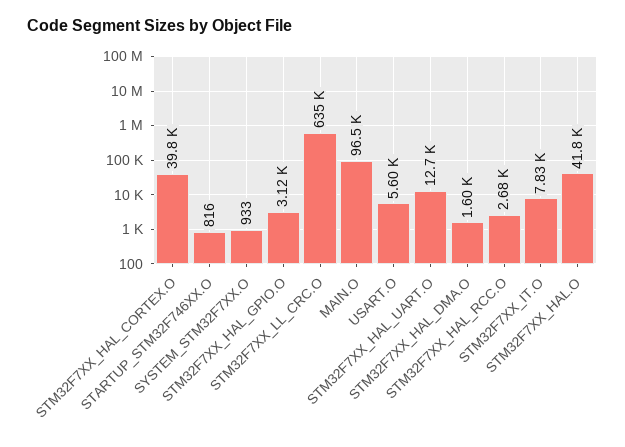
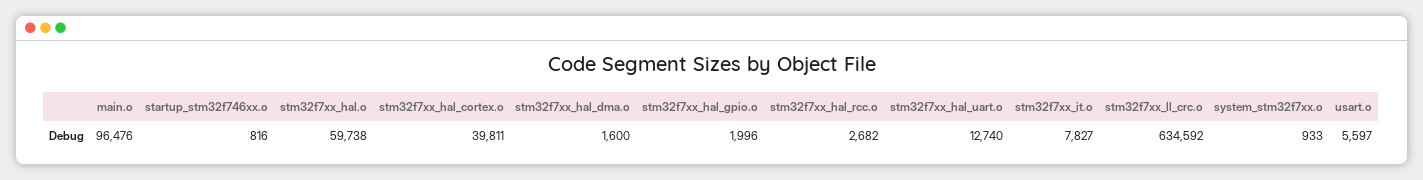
  {
    "STM32F7XX_HAL_CORTEX.O": 39811,
    "STARTUP_STM32F746XX.O": 816,
    "SYSTEM_STM32F7XX.O": 933,
-   "STM32F7XX_HAL_GPIO.O": 3120,
+   "STM32F7XX_HAL_GPIO.O": 1996,
    "STM32F7XX_LL_CRC.O": 634592,
    "MAIN.O": 96476,
    "USART.O": 5597,
    "STM32F7XX_HAL_UART.O": 12740,
    "STM32F7XX_HAL_DMA.O": 1600,
    "STM32F7XX_HAL_RCC.O": 2682,
    "STM32F7XX_IT.O": 7827,
-   "STM32F7XX_HAL.O": 41800
+   "STM32F7XX_HAL.O": 59738
  }

